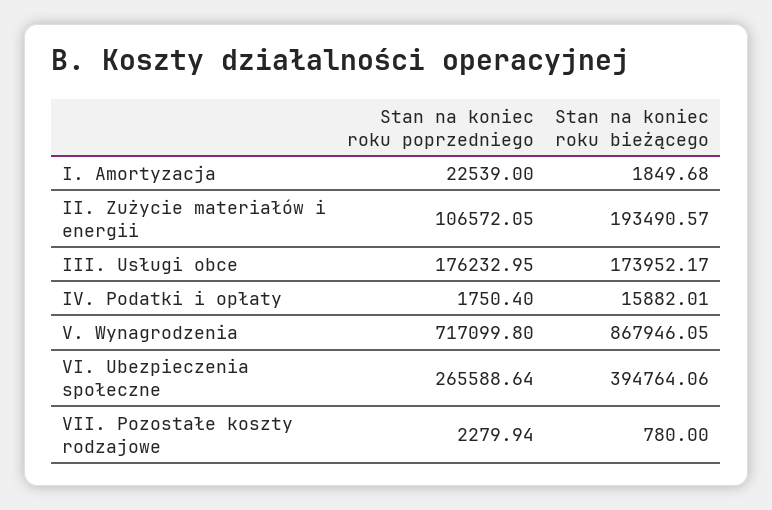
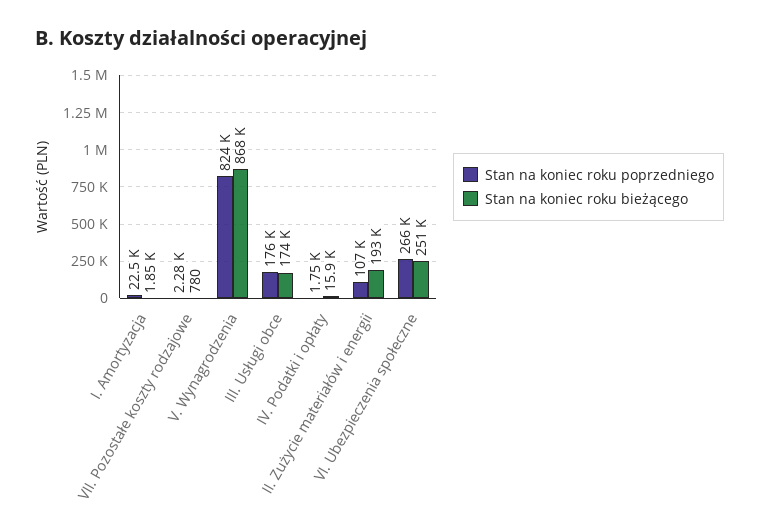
  {
    "Stan na koniec roku poprzedniego": {
      "I. Amortyzacja": 22539,
      "II. Zużycie materiałów i energii": 106572.05,
      "III. Usługi obce": 176232.95,
      "IV. Podatki i opłaty": 1750.4,
-     "V. Wynagrodzenia": 717099.8,
+     "V. Wynagrodzenia": 824000,
      "VI. Ubezpieczenia społeczne": 265588.64,
      "VII. Pozostałe koszty rodzajowe": 2279.94
    },
    "Stan na koniec roku bieżącego": {
      "I. Amortyzacja": 1849.68,
      "II. Zużycie materiałów i energii": 193490.57,
      "III. Usługi obce": 173952.17,
      "IV. Podatki i opłaty": 15882.01,
      "V. Wynagrodzenia": 867946.05,
-     "VI. Ubezpieczenia społeczne": 394764.06,
+     "VI. Ubezpieczenia społeczne": 251000,
      "VII. Pozostałe koszty rodzajowe": 780
    }
  }

